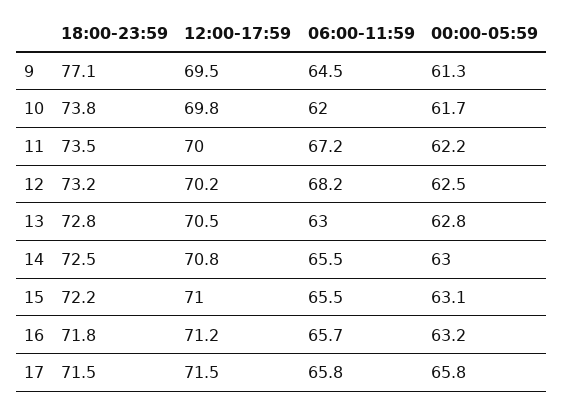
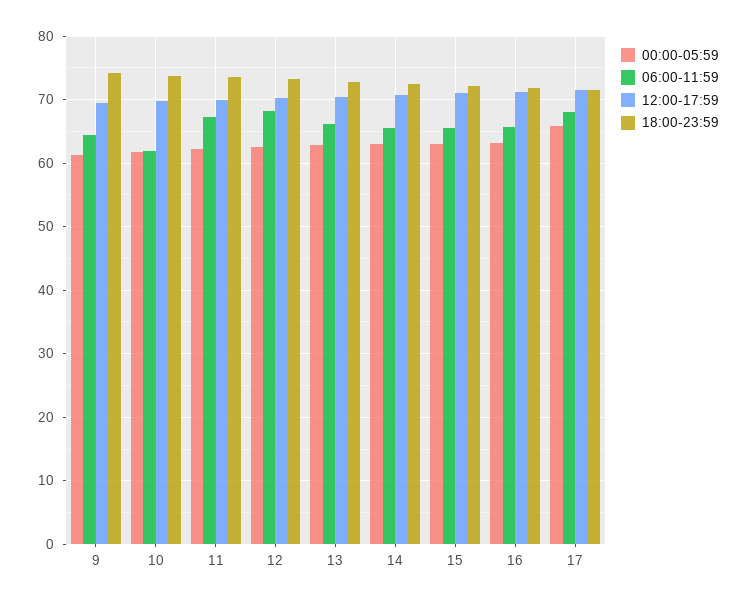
  {
    "18:00-23:59": {
-     "9": 77.1,
+     "9": 74,
      "10": 73.8,
      "11": 73.5,
      "12": 73.2,
      "13": 72.8,
      "14": 72.5,
      "15": 72.2,
      "16": 71.8,
      "17": 71.5
    },
    "12:00-17:59": {
      "9": 69.5,
      "10": 69.8,
      "11": 70,
      "12": 70.2,
      "13": 70.5,
      "14": 70.8,
      "15": 71,
      "16": 71.2,
      "17": 71.5
    },
    "06:00-11:59": {
      "9": 64.5,
      "10": 62,
      "11": 67.2,
      "12": 68.2,
-     "13": 63,
+     "13": 66,
      "14": 65.5,
      "15": 65.5,
      "16": 65.7,
-     "17": 65.8
+     "17": 68
    },
    "00:00-05:59": {
      "9": 61.3,
      "10": 61.7,
      "11": 62.2,
      "12": 62.5,
      "13": 62.8,
      "14": 63,
      "15": 63.1,
      "16": 63.2,
      "17": 65.8
    }
  }

